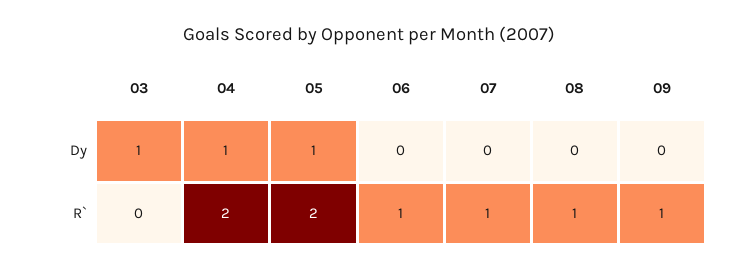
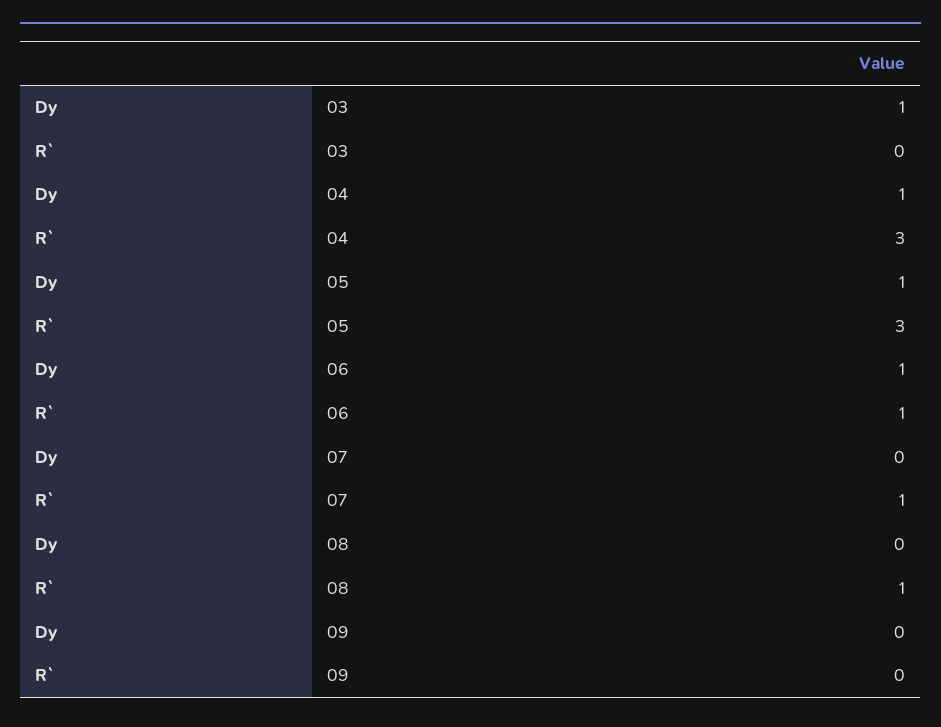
  {
    "03": {
      "Dy": 1,
      "R`": 0
    },
    "04": {
      "Dy": 1,
-     "R`": 2
+     "R`": 3
    },
    "05": {
      "Dy": 1,
-     "R`": 2
+     "R`": 3
    },
    "06": {
-     "Dy": 0,
+     "Dy": 1,
      "R`": 1
    },
    "07": {
      "Dy": 0,
      "R`": 1
    },
    "08": {
      "Dy": 0,
      "R`": 1
    },
    "09": {
      "Dy": 0,
-     "R`": 1
+     "R`": 0
    }
  }

